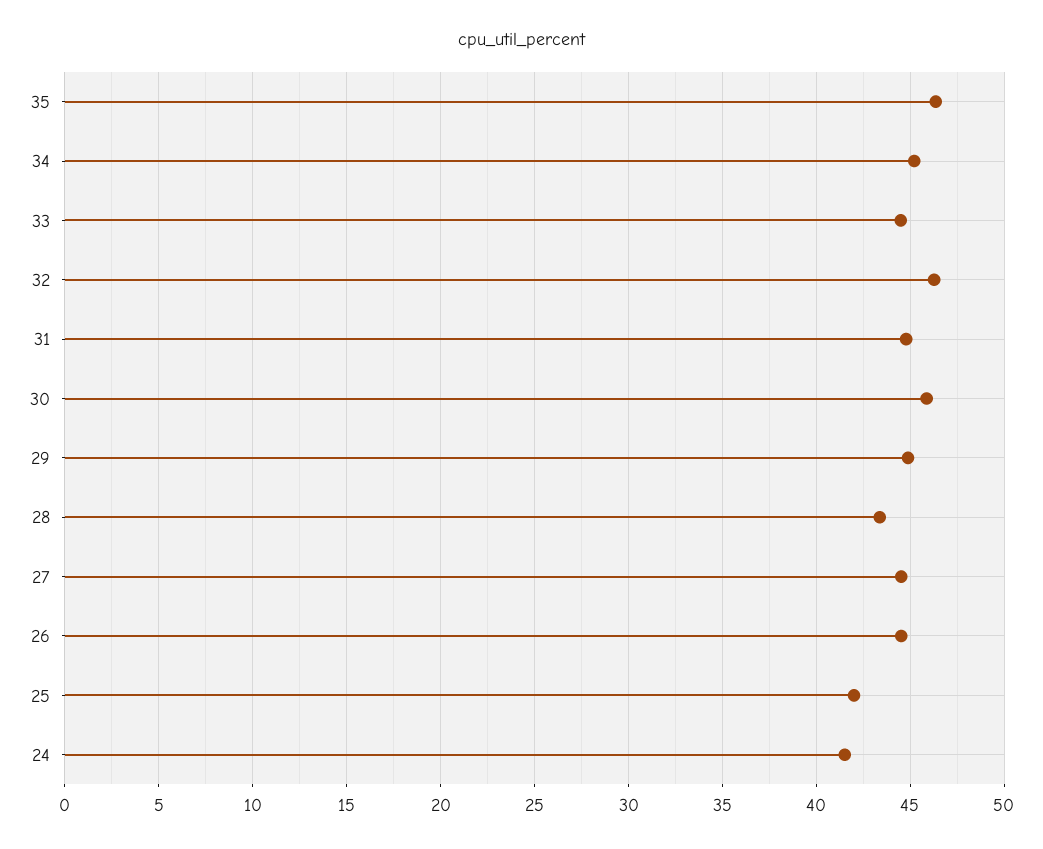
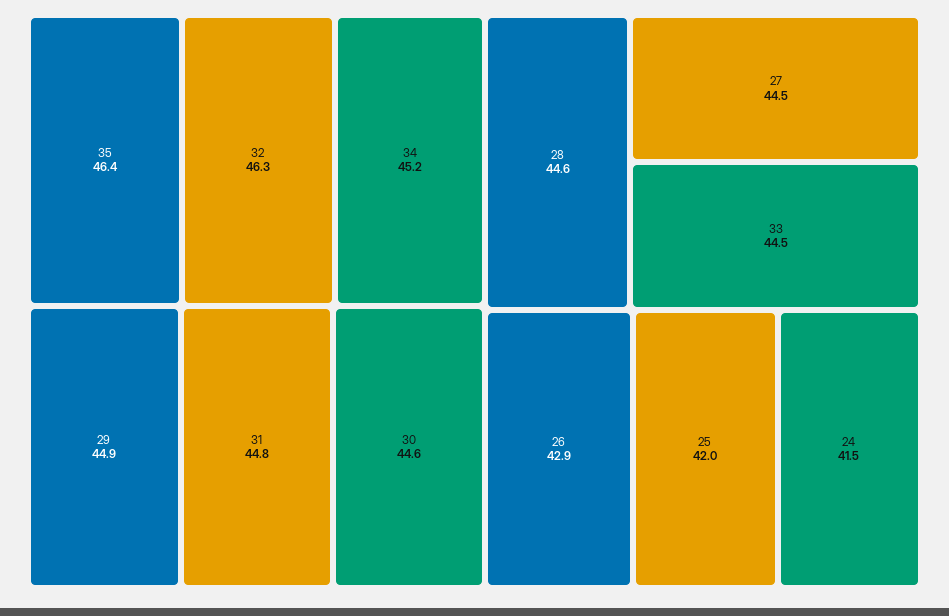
  {
    "35": 46.4,
    "34": 45.2,
    "33": 44.5,
    "32": 46.3,
    "31": 44.8,
-   "30": 46,
+   "30": 44.6,
    "29": 44.9,
-   "28": 43.5,
+   "28": 44.6,
    "27": 44.5,
-   "26": 44.5,
+   "26": 42.9,
    "25": 42,
    "24": 41.5
  }

